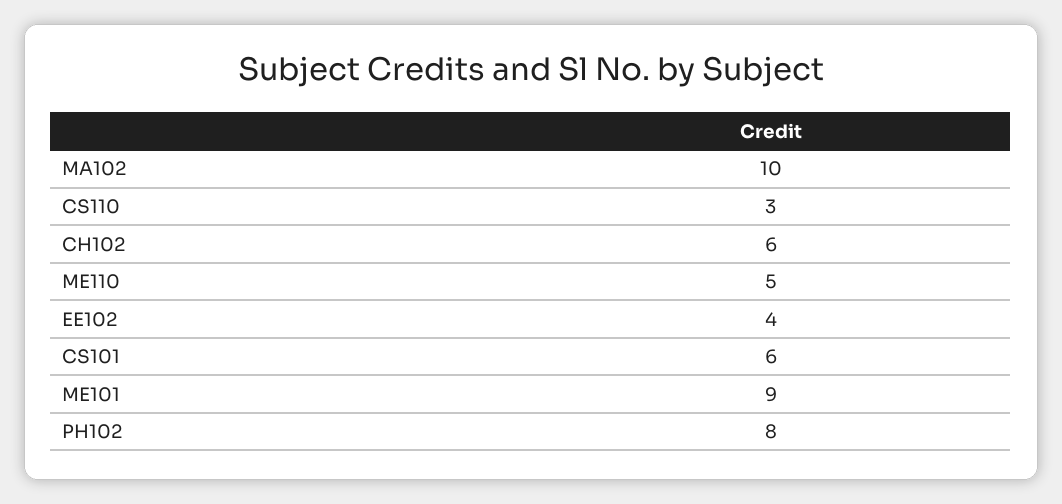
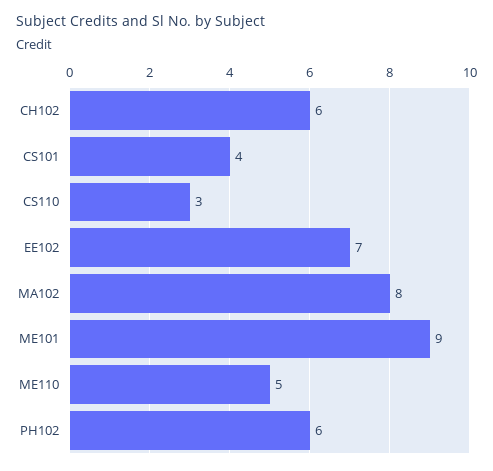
  {
-   "MA102": 10,
+   "MA102": 8,
    "CS110": 3,
    "CH102": 6,
    "ME110": 5,
-   "EE102": 4,
+   "EE102": 7,
-   "CS101": 6,
+   "CS101": 4,
    "ME101": 9,
-   "PH102": 8
+   "PH102": 6
  }

